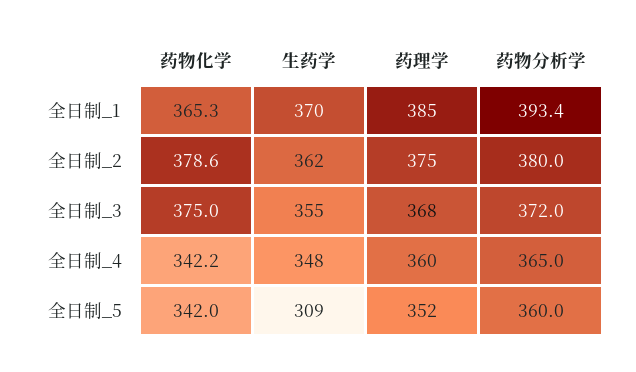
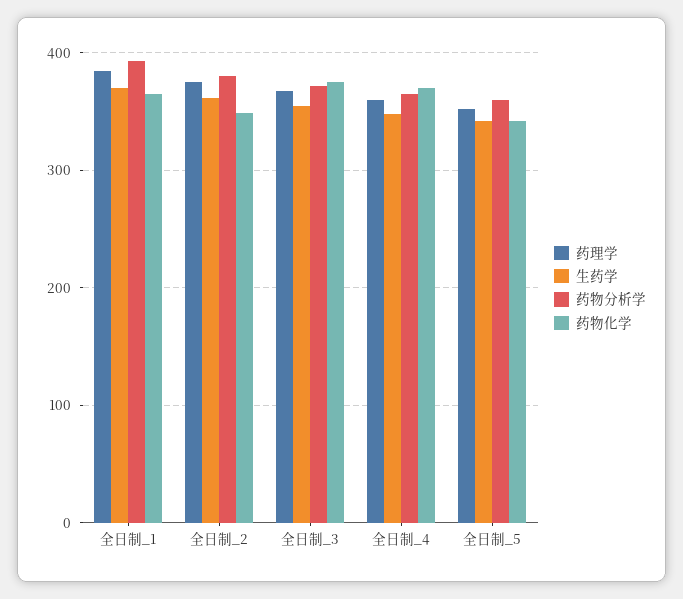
  {
    "药物化学": {
      "全日制_1": 365.3,
-     "全日制_2": 378.6,
+     "全日制_2": 350,
      "全日制_3": 375,
-     "全日制_4": 342.2,
+     "全日制_4": 370,
      "全日制_5": 342
    },
    "生药学": {
      "全日制_1": 370,
      "全日制_2": 362,
      "全日制_3": 355,
      "全日制_4": 348,
-     "全日制_5": 309
+     "全日制_5": 340
    },
    "药理学": {
      "全日制_1": 385,
      "全日制_2": 375,
      "全日制_3": 368,
      "全日制_4": 360,
      "全日制_5": 352
    },
    "药物分析学": {
      "全日制_1": 393.4,
      "全日制_2": 380,
      "全日制_3": 372,
      "全日制_4": 365,
      "全日制_5": 360
    }
  }

